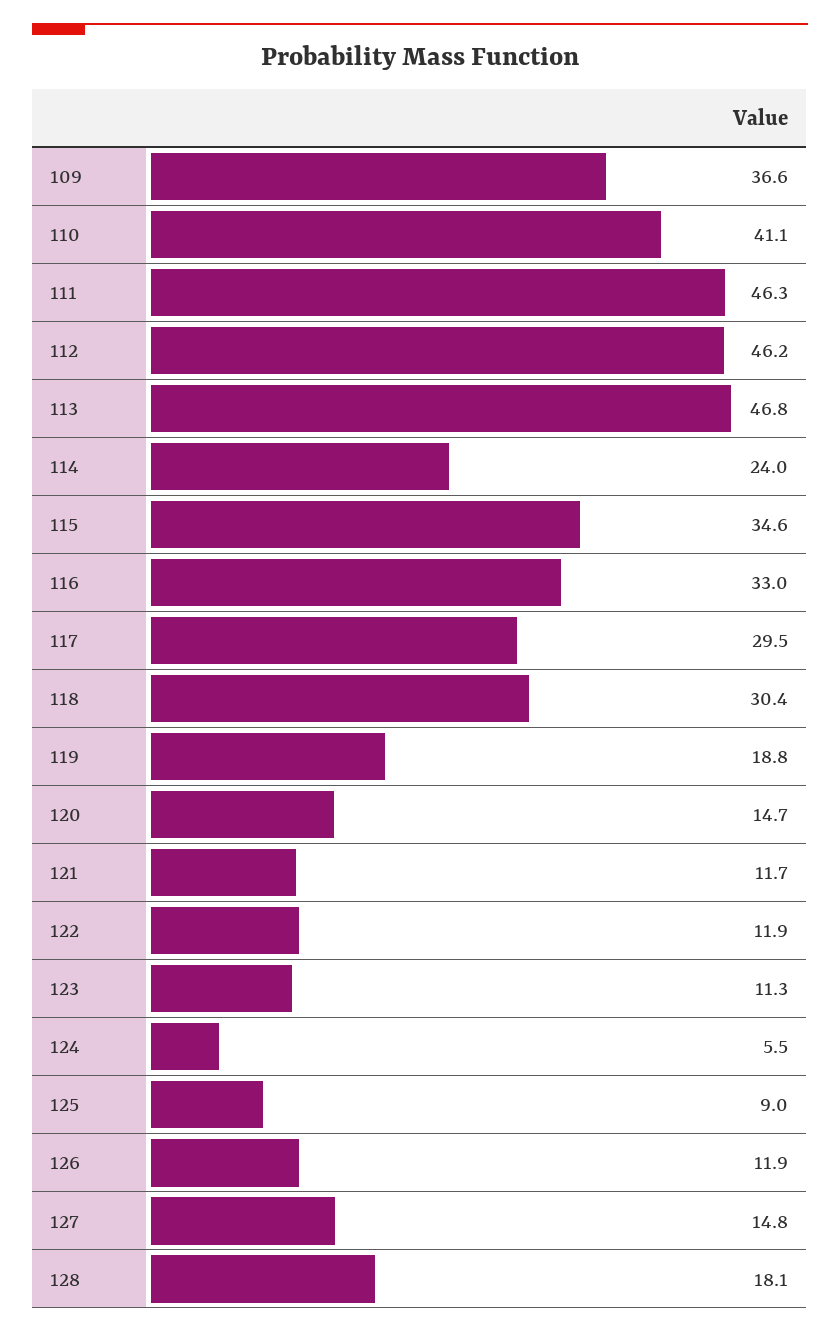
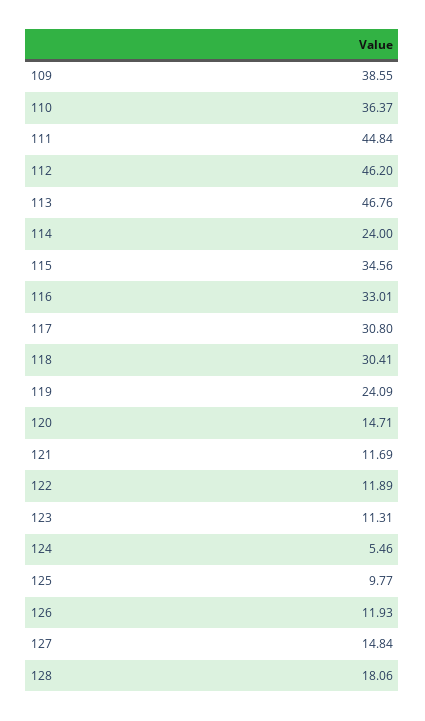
  {
-   "109": 36.6,
+   "109": 38.55,
-   "110": 41.1,
+   "110": 36.37,
-   "111": 46.3,
+   "111": 44.84,
    "112": 46.2,
    "113": 46.76,
    "114": 24,
    "115": 34.56,
    "116": 33.01,
-   "117": 29.5,
+   "117": 30.8,
    "118": 30.41,
-   "119": 18.8,
+   "119": 24.09,
    "120": 14.71,
    "121": 11.69,
    "122": 11.89,
    "123": 11.31,
    "124": 5.46,
-   "125": 9,
+   "125": 9.77,
    "126": 11.93,
    "127": 14.84,
    "128": 18.06
  }

